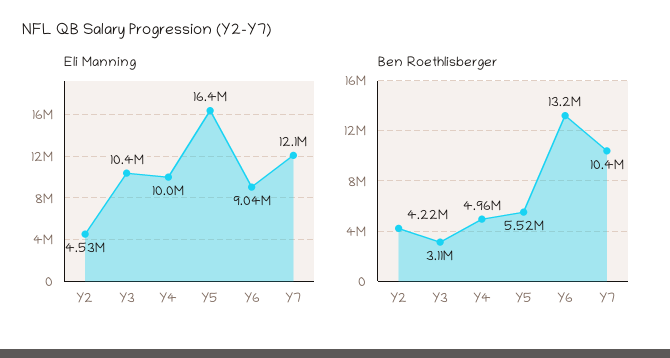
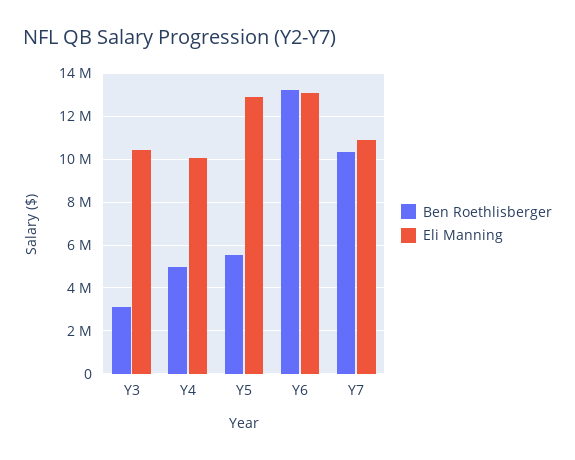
  {
    "Eli Manning": {
-     "Y2": 4530000,
      "Y3": 10400000,
      "Y4": 10000000,
-     "Y5": 16400000,
+     "Y5": 13000000,
-     "Y6": 9040000,
+     "Y6": 13000000,
-     "Y7": 12100000
+     "Y7": 11000000
    },
    "Ben Roethlisberger": {
-     "Y2": 4220000,
      "Y3": 3110000,
      "Y4": 4960000,
      "Y5": 5520000,
      "Y6": 13200000,
      "Y7": 10400000
    }
  }

